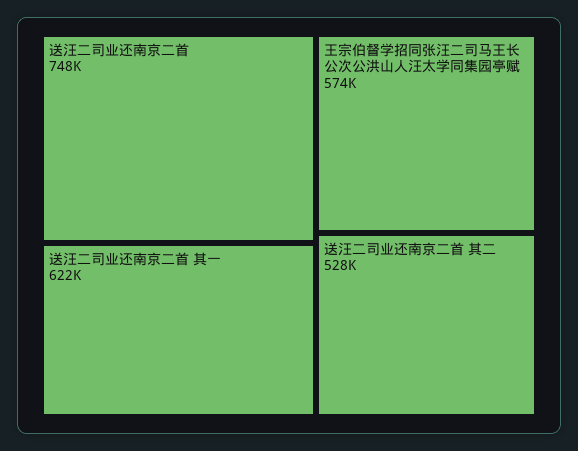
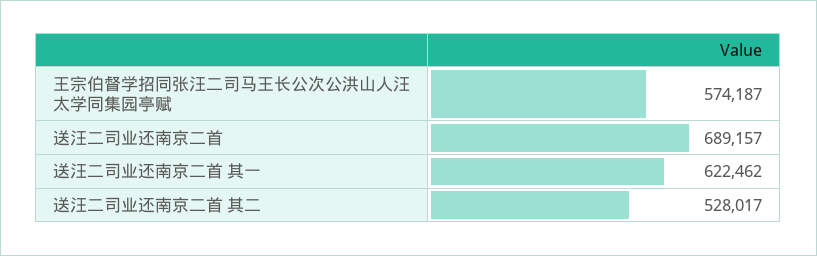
  {
-   "送汪二司业还南京二首": 748000,
+   "送汪二司业还南京二首": 689157,
    "送汪二司业还南京二首 其一": 622462,
    "王宗伯督学招同张汪二司马王长公次公洪山人汪太学同集园亭赋": 574187,
    "送汪二司业还南京二首 其二": 528017
  }

